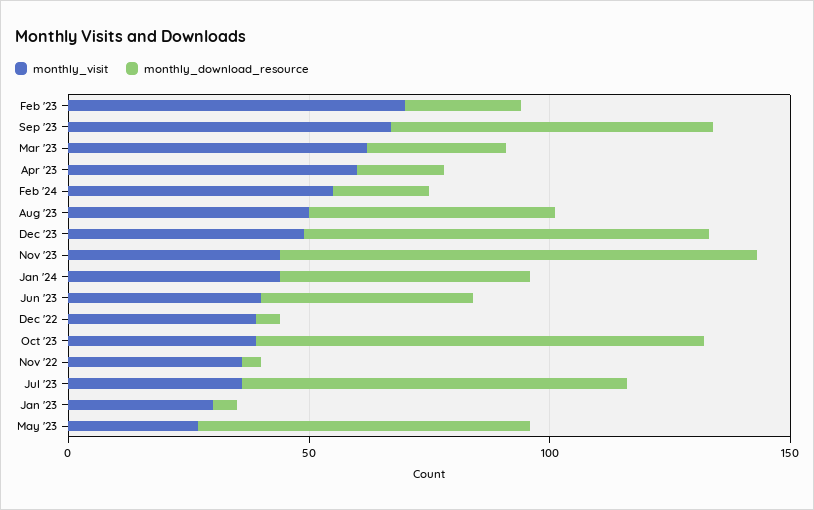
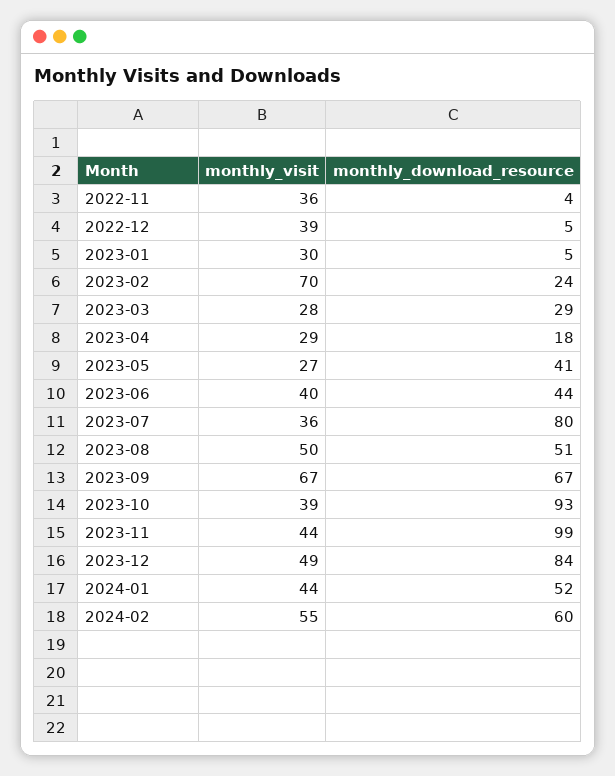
  {
    "monthly_visit": {
      "Feb '23": 70,
      "Sep '23": 67,
-     "Mar '23": 60,
+     "Mar '23": 28,
-     "Apr '23": 60,
+     "Apr '23": 29,
      "Feb '24": 55,
      "Aug '23": 50,
      "Dec '23": 49,
      "Nov '23": 44,
      "Jan '24": 44,
      "Jun '23": 40,
      "Dec '22": 39,
      "Oct '23": 39,
      "Nov '22": 36,
      "Jul '23": 36,
      "Jan '23": 30,
      "May '23": 27
    },
    "monthly_download_resource": {
      "Feb '23": 24,
      "Sep '23": 67,
      "Mar '23": 29,
      "Apr '23": 18,
-     "Feb '24": 20,
+     "Feb '24": 60,
      "Aug '23": 51,
      "Dec '23": 84,
      "Nov '23": 99,
      "Jan '24": 52,
      "Jun '23": 44,
      "Dec '22": 5,
      "Oct '23": 93,
      "Nov '22": 4,
      "Jul '23": 80,
      "Jan '23": 5,
-     "May '23": 70
+     "May '23": 41
    }
  }

